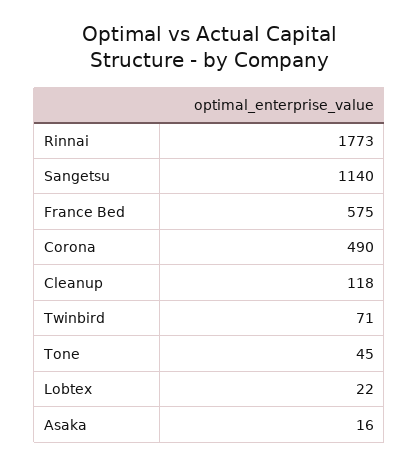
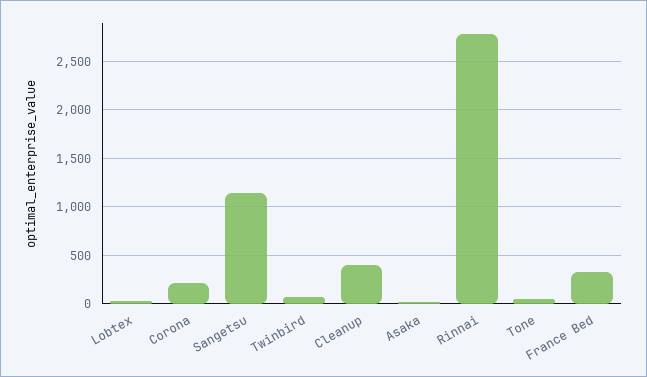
  {
-   "Rinnai": 1773,
+   "Rinnai": 2800,
    "Sangetsu": 1140,
-   "France Bed": 575,
+   "France Bed": 300,
-   "Corona": 490,
+   "Corona": 200,
-   "Cleanup": 118,
+   "Cleanup": 400,
    "Twinbird": 71,
    "Tone": 45,
    "Lobtex": 22,
    "Asaka": 16
  }

